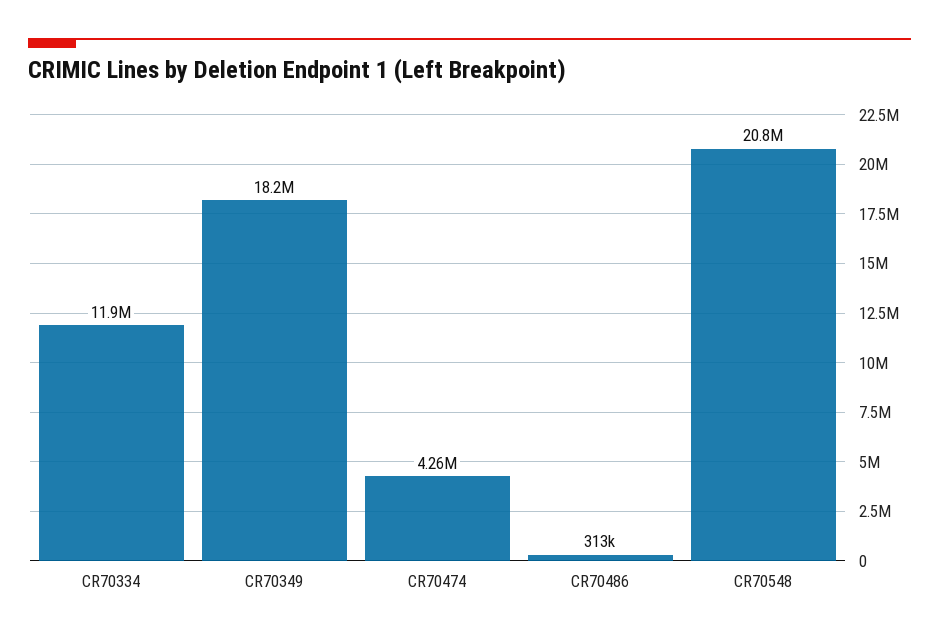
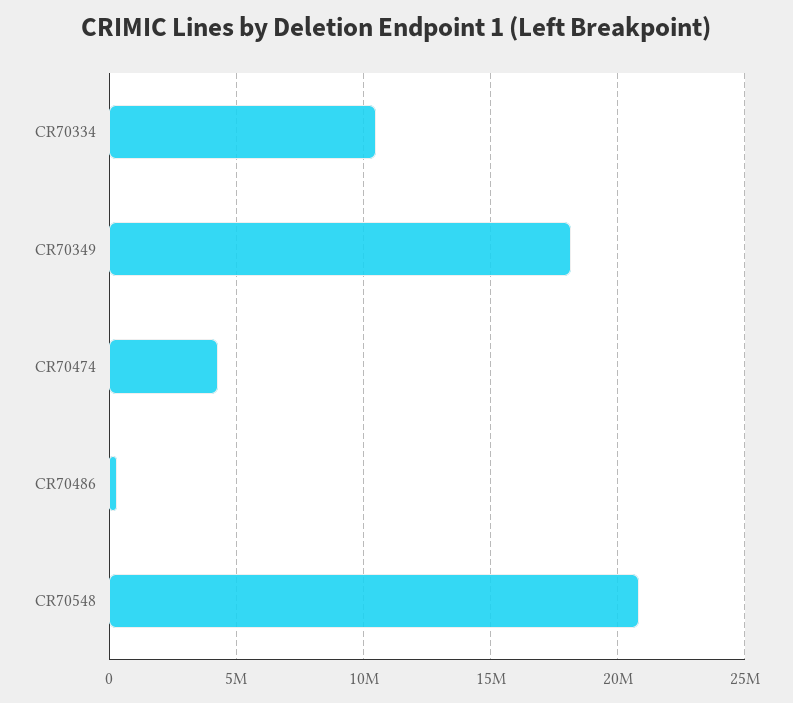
  {
-   "CR70334": 11900000,
+   "CR70334": 10500000,
    "CR70349": 18200000,
    "CR70474": 4260000,
    "CR70486": 313000,
    "CR70548": 20800000
  }

